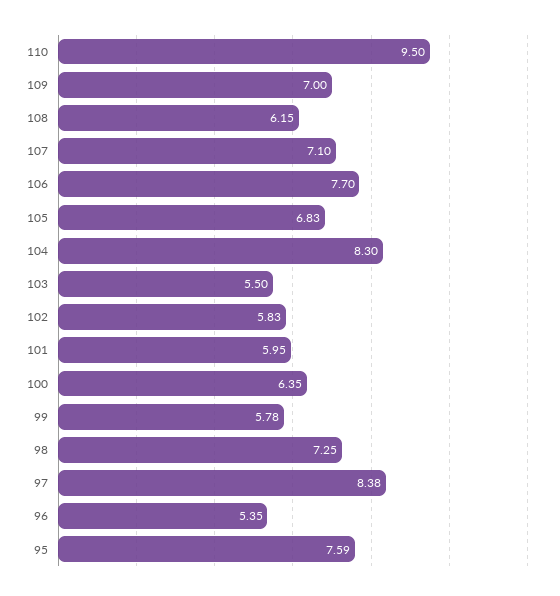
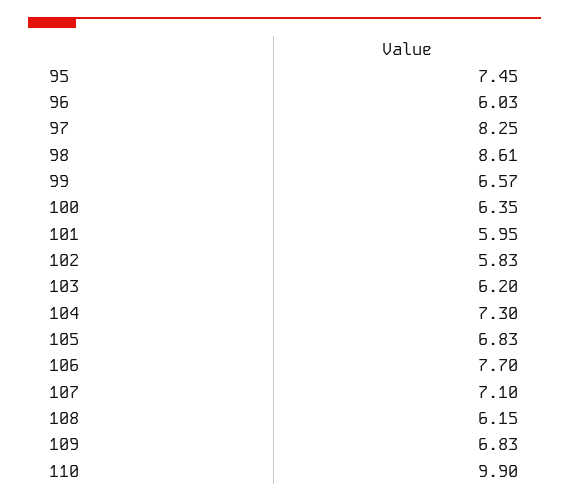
  {
-   "110": 9.5,
+   "110": 9.9,
-   "109": 7,
+   "109": 6.83,
    "108": 6.15,
    "107": 7.1,
    "106": 7.7,
    "105": 6.83,
-   "104": 8.3,
+   "104": 7.3,
-   "103": 5.5,
+   "103": 6.2,
    "102": 5.83,
    "101": 5.95,
    "100": 6.35,
-   "99": 5.78,
+   "99": 6.57,
-   "98": 7.25,
+   "98": 8.61,
-   "97": 8.38,
+   "97": 8.25,
-   "96": 5.35,
+   "96": 6.03,
-   "95": 7.59
+   "95": 7.45
  }

